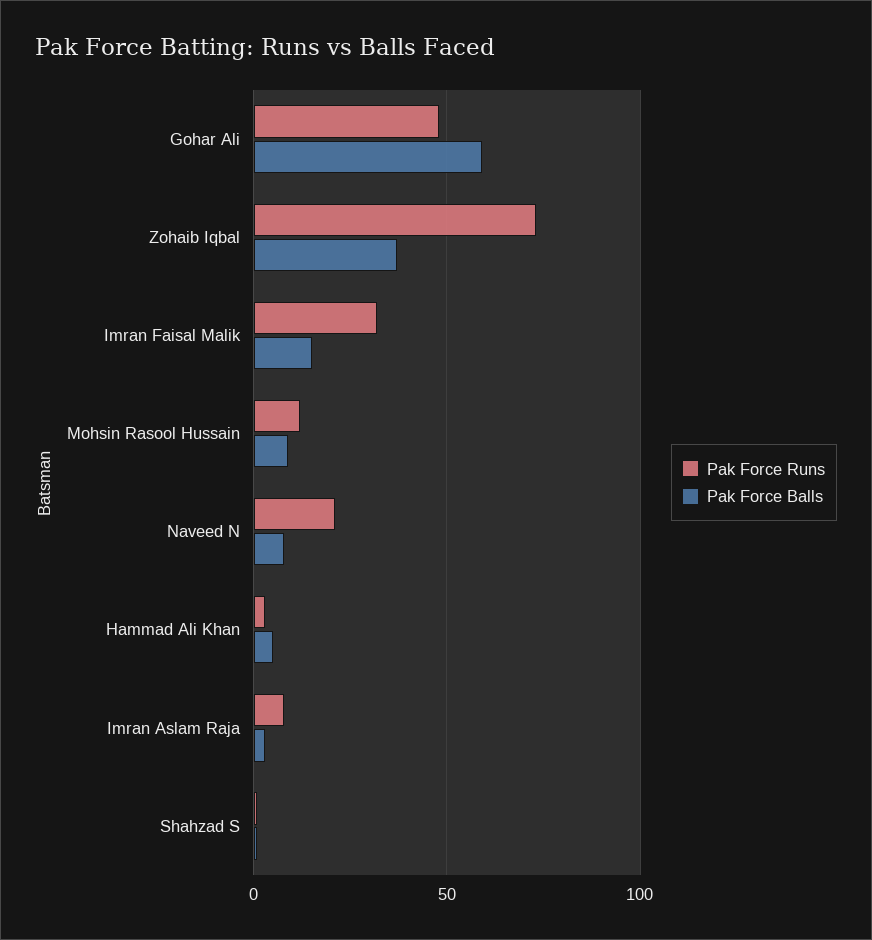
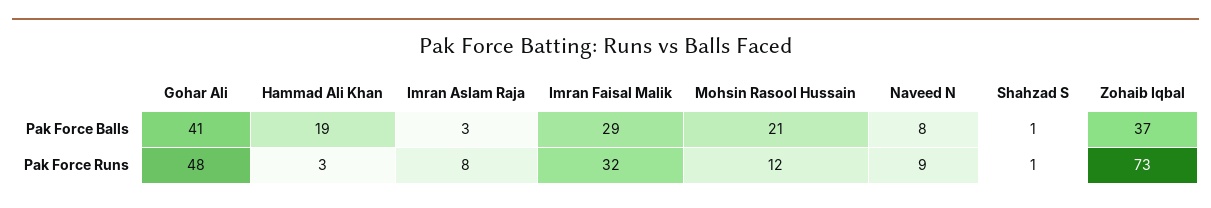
  {
    "Pak Force Runs": {
      "Gohar Ali": 48,
      "Zohaib Iqbal": 73,
      "Imran Faisal Malik": 32,
      "Mohsin Rasool Hussain": 12,
-     "Naveed N": 20,
+     "Naveed N": 9,
      "Hammad Ali Khan": 3,
      "Imran Aslam Raja": 8,
      "Shahzad S": 1
    },
    "Pak Force Balls": {
-     "Gohar Ali": 60,
+     "Gohar Ali": 41,
      "Zohaib Iqbal": 37,
-     "Imran Faisal Malik": 15,
+     "Imran Faisal Malik": 29,
-     "Mohsin Rasool Hussain": 10,
+     "Mohsin Rasool Hussain": 21,
      "Naveed N": 8,
-     "Hammad Ali Khan": 5,
+     "Hammad Ali Khan": 19,
      "Imran Aslam Raja": 3,
      "Shahzad S": 1
    }
  }

